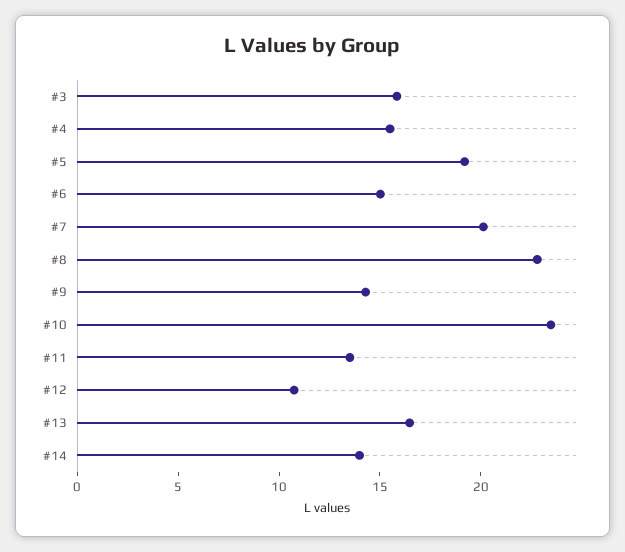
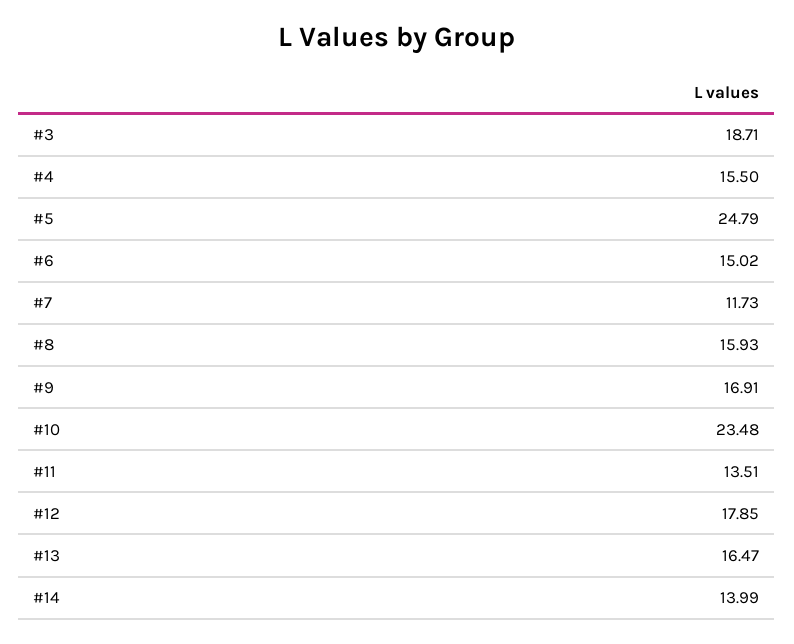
  {
-   "#3": 16,
+   "#3": 18.71,
    "#4": 15.5,
-   "#5": 19,
+   "#5": 24.79,
    "#6": 15.02,
-   "#7": 20,
+   "#7": 11.73,
-   "#8": 23,
+   "#8": 15.93,
-   "#9": 14,
+   "#9": 16.91,
    "#10": 23.48,
    "#11": 13.51,
-   "#12": 11,
+   "#12": 17.85,
    "#13": 16.47,
    "#14": 13.99
  }

